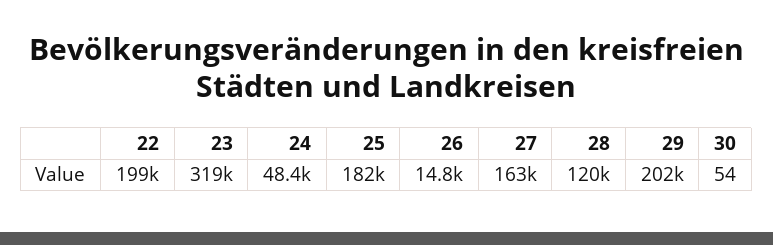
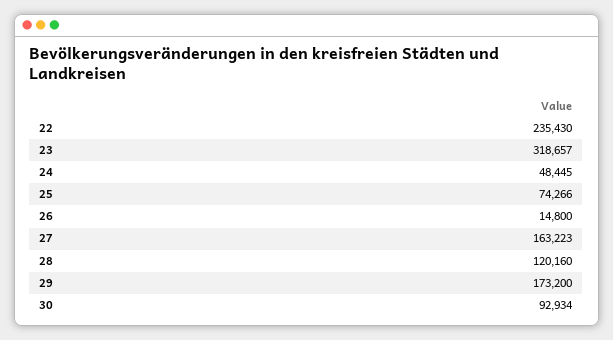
  {
-   "22": 199000,
+   "22": 235430,
    "23": 318657,
    "24": 48445,
-   "25": 182000,
+   "25": 74266,
    "26": 14800,
    "27": 163223,
    "28": 120160,
-   "29": 202000,
+   "29": 173200,
-   "30": 54
+   "30": 92934
  }

